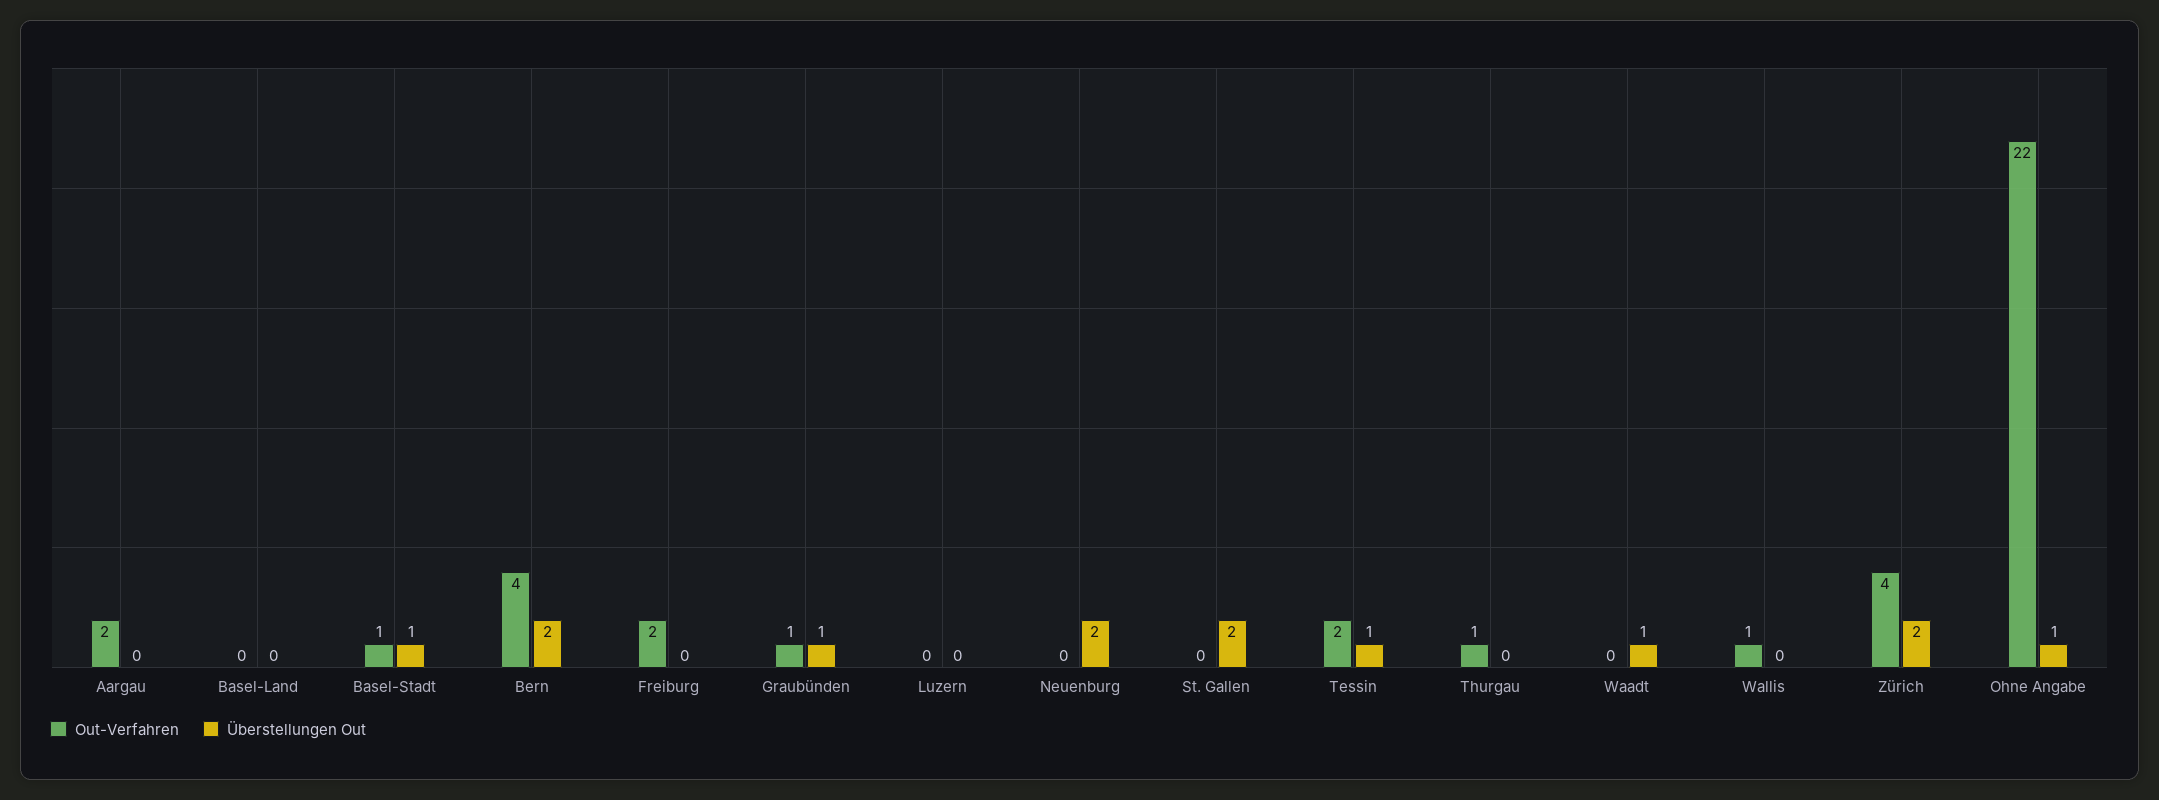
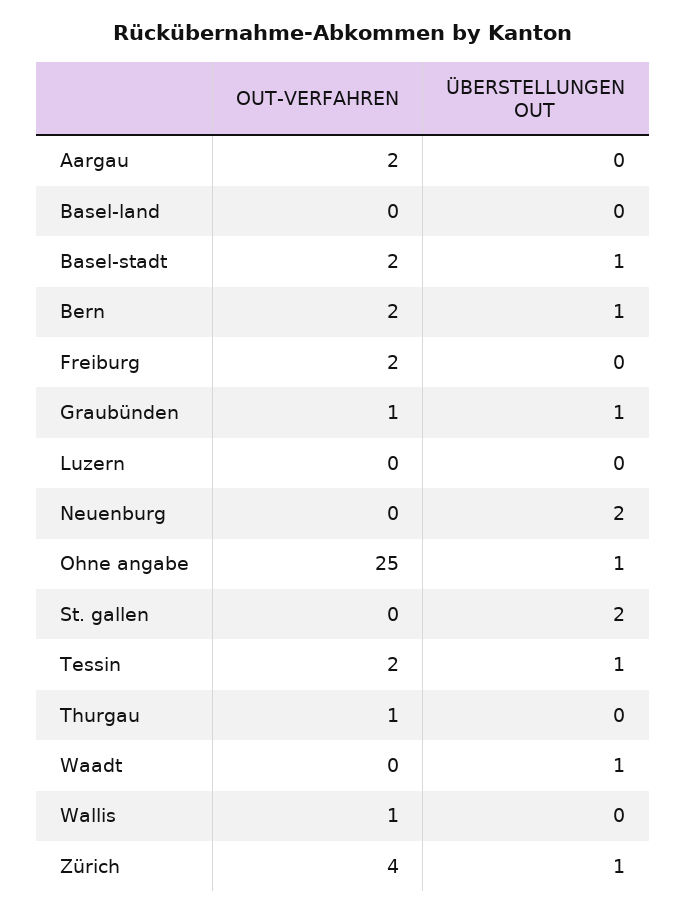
  {
    "Out-Verfahren": {
      "Aargau": 2,
      "Basel-Land": 0,
-     "Basel-Stadt": 1,
+     "Basel-Stadt": 2,
-     "Bern": 4,
+     "Bern": 2,
      "Freiburg": 2,
      "Graubünden": 1,
      "Luzern": 0,
      "Neuenburg": 0,
      "St. Gallen": 0,
      "Tessin": 2,
      "Thurgau": 1,
      "Waadt": 0,
      "Wallis": 1,
      "Zürich": 4,
-     "Ohne Angabe": 22
+     "Ohne Angabe": 25
    },
    "Überstellungen Out": {
      "Aargau": 0,
      "Basel-Land": 0,
      "Basel-Stadt": 1,
-     "Bern": 2,
+     "Bern": 1,
      "Freiburg": 0,
      "Graubünden": 1,
      "Luzern": 0,
      "Neuenburg": 2,
      "St. Gallen": 2,
      "Tessin": 1,
      "Thurgau": 0,
      "Waadt": 1,
      "Wallis": 0,
-     "Zürich": 2,
+     "Zürich": 1,
      "Ohne Angabe": 1
    }
  }

